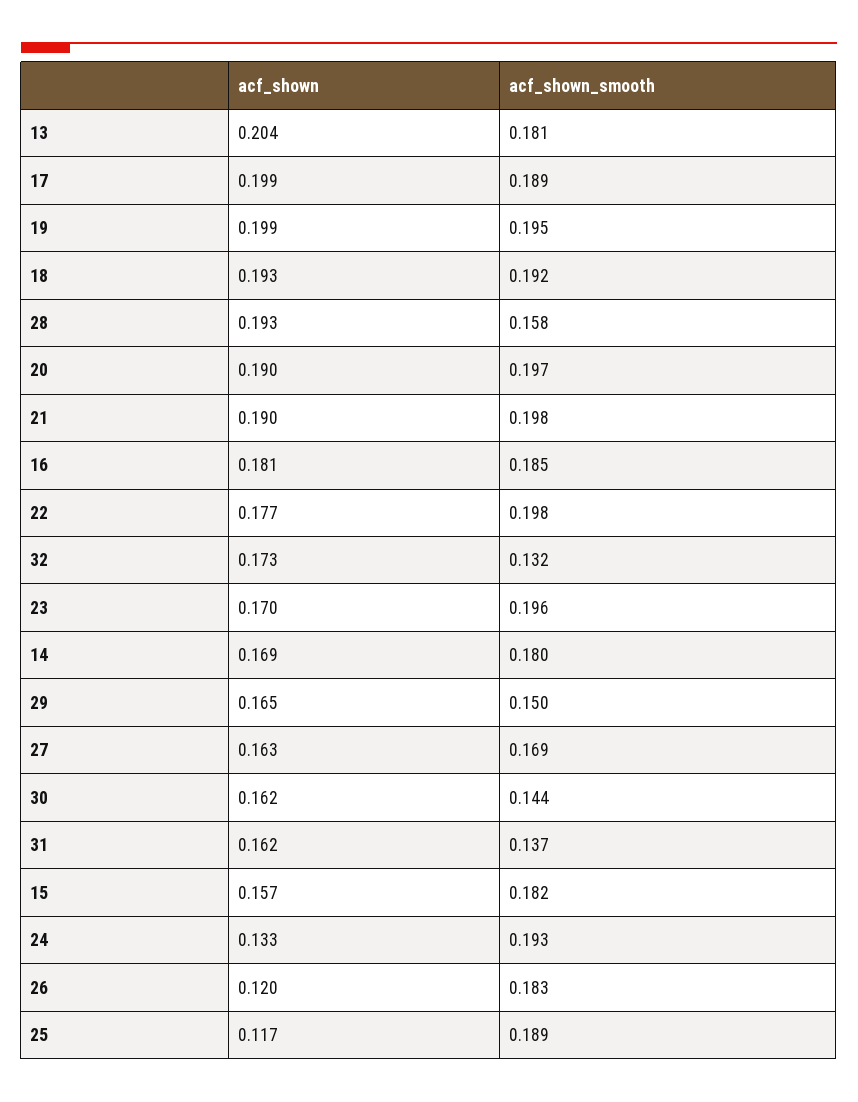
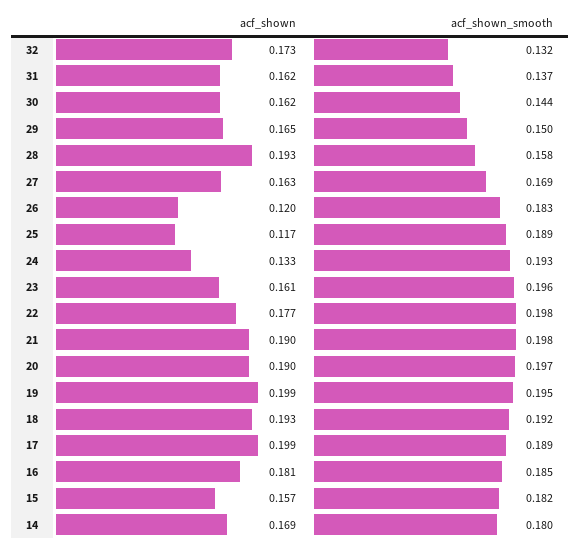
  {
    "acf_shown": {
-     "13": 0.204,
      "17": 0.199,
      "19": 0.199,
      "18": 0.193,
      "28": 0.193,
      "20": 0.19,
      "21": 0.19,
      "16": 0.181,
      "22": 0.177,
      "32": 0.173,
-     "23": 0.17,
+     "23": 0.161,
      "14": 0.169,
      "29": 0.165,
      "27": 0.163,
      "30": 0.162,
      "31": 0.162,
      "15": 0.157,
      "24": 0.133,
      "26": 0.12,
      "25": 0.117
    },
    "acf_shown_smooth": {
-     "13": 0.181,
      "17": 0.189,
      "19": 0.195,
      "18": 0.192,
      "28": 0.158,
      "20": 0.197,
      "21": 0.198,
      "16": 0.185,
      "22": 0.198,
      "32": 0.132,
      "23": 0.196,
      "14": 0.18,
      "29": 0.15,
      "27": 0.169,
      "30": 0.144,
      "31": 0.137,
      "15": 0.182,
      "24": 0.193,
      "26": 0.183,
      "25": 0.189
    }
  }

